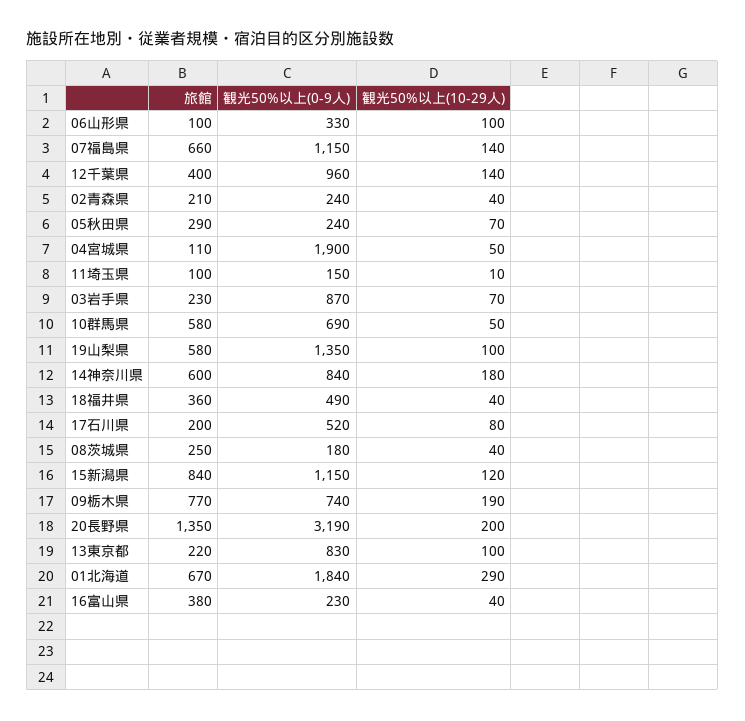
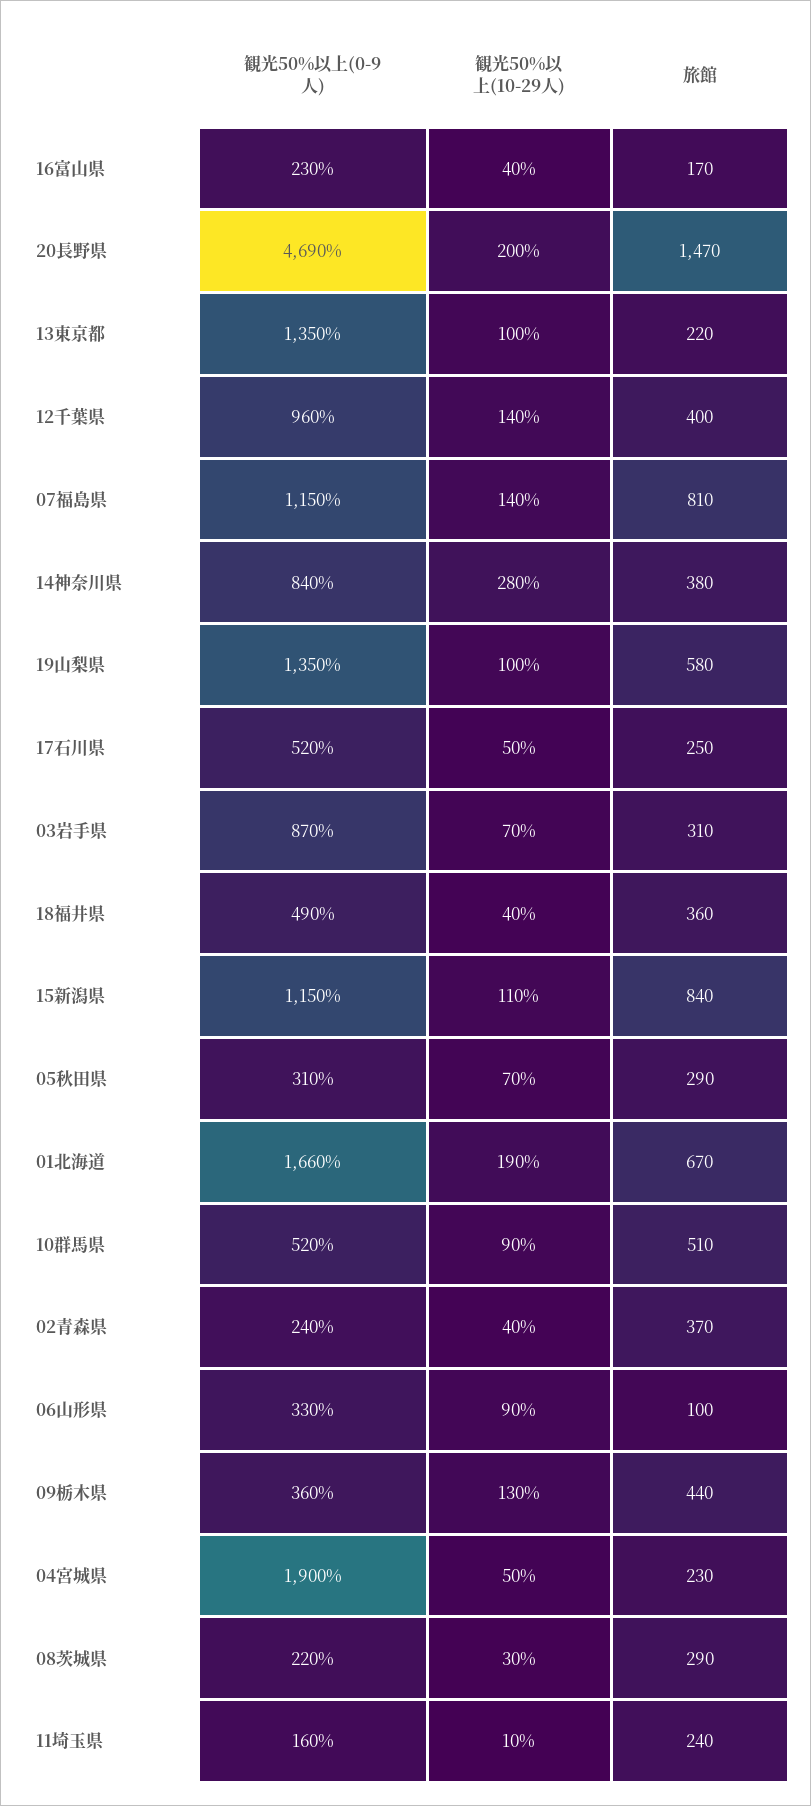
  {
    "旅館": {
      "06山形県": 100,
-     "07福島県": 660,
+     "07福島県": 810,
      "12千葉県": 400,
-     "02青森県": 210,
+     "02青森県": 370,
      "05秋田県": 290,
-     "04宮城県": 110,
+     "04宮城県": 230,
-     "11埼玉県": 100,
+     "11埼玉県": 240,
-     "03岩手県": 230,
+     "03岩手県": 310,
-     "10群馬県": 580,
+     "10群馬県": 510,
      "19山梨県": 580,
-     "14神奈川県": 600,
+     "14神奈川県": 380,
      "18福井県": 360,
-     "17石川県": 200,
+     "17石川県": 250,
-     "08茨城県": 250,
+     "08茨城県": 290,
      "15新潟県": 840,
-     "09栃木県": 770,
+     "09栃木県": 440,
-     "20長野県": 1350,
+     "20長野県": 1470,
      "13東京都": 220,
      "01北海道": 670,
-     "16富山県": 380
+     "16富山県": 170
    },
    "観光50%以上(0-9人)": {
      "06山形県": 330,
      "07福島県": 1150,
      "12千葉県": 960,
      "02青森県": 240,
-     "05秋田県": 240,
+     "05秋田県": 310,
      "04宮城県": 1900,
-     "11埼玉県": 150,
+     "11埼玉県": 160,
      "03岩手県": 870,
-     "10群馬県": 690,
+     "10群馬県": 520,
      "19山梨県": 1350,
      "14神奈川県": 840,
      "18福井県": 490,
      "17石川県": 520,
-     "08茨城県": 180,
+     "08茨城県": 220,
      "15新潟県": 1150,
-     "09栃木県": 740,
+     "09栃木県": 360,
-     "20長野県": 3190,
+     "20長野県": 4690,
-     "13東京都": 830,
+     "13東京都": 1350,
-     "01北海道": 1840,
+     "01北海道": 1660,
      "16富山県": 230
    },
    "観光50%以上(10-29人)": {
-     "06山形県": 100,
+     "06山形県": 90,
      "07福島県": 140,
      "12千葉県": 140,
      "02青森県": 40,
      "05秋田県": 70,
      "04宮城県": 50,
      "11埼玉県": 10,
      "03岩手県": 70,
-     "10群馬県": 50,
+     "10群馬県": 90,
      "19山梨県": 100,
-     "14神奈川県": 180,
+     "14神奈川県": 280,
      "18福井県": 40,
-     "17石川県": 80,
+     "17石川県": 50,
-     "08茨城県": 40,
+     "08茨城県": 30,
-     "15新潟県": 120,
+     "15新潟県": 110,
-     "09栃木県": 190,
+     "09栃木県": 130,
      "20長野県": 200,
      "13東京都": 100,
-     "01北海道": 290,
+     "01北海道": 190,
      "16富山県": 40
    }
  }

